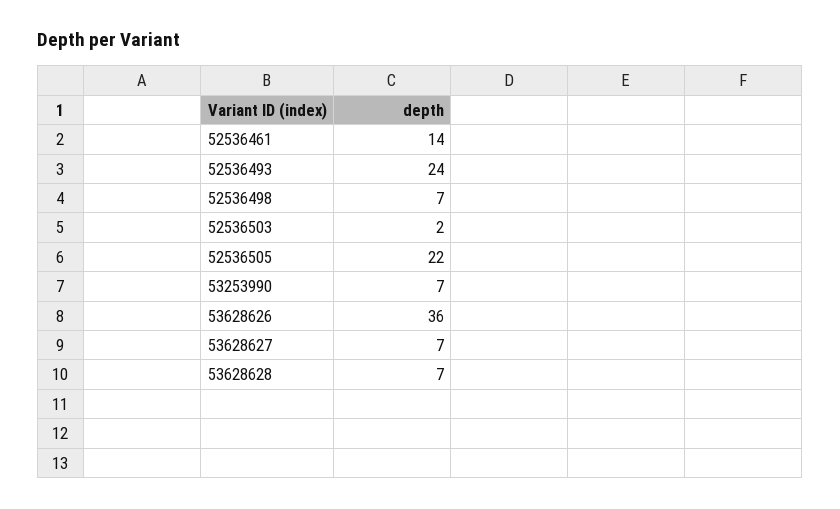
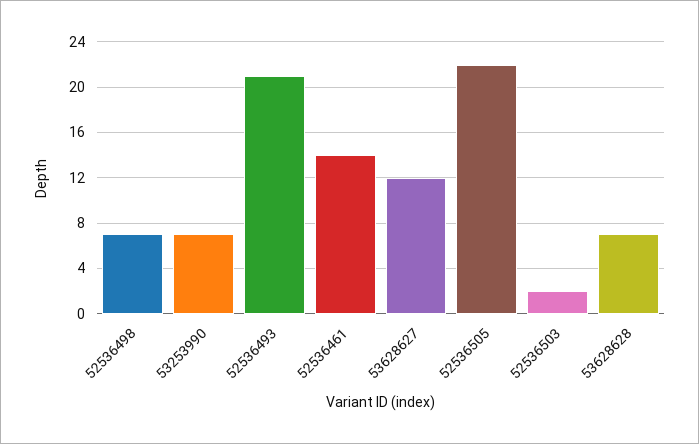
  {
    "52536461": 14,
-   "52536493": 24,
+   "52536493": 21,
    "52536498": 7,
    "52536503": 2,
    "52536505": 22,
    "53253990": 7,
-   "53628626": 36,
-   "53628627": 7,
+   "53628627": 12,
    "53628628": 7
  }

